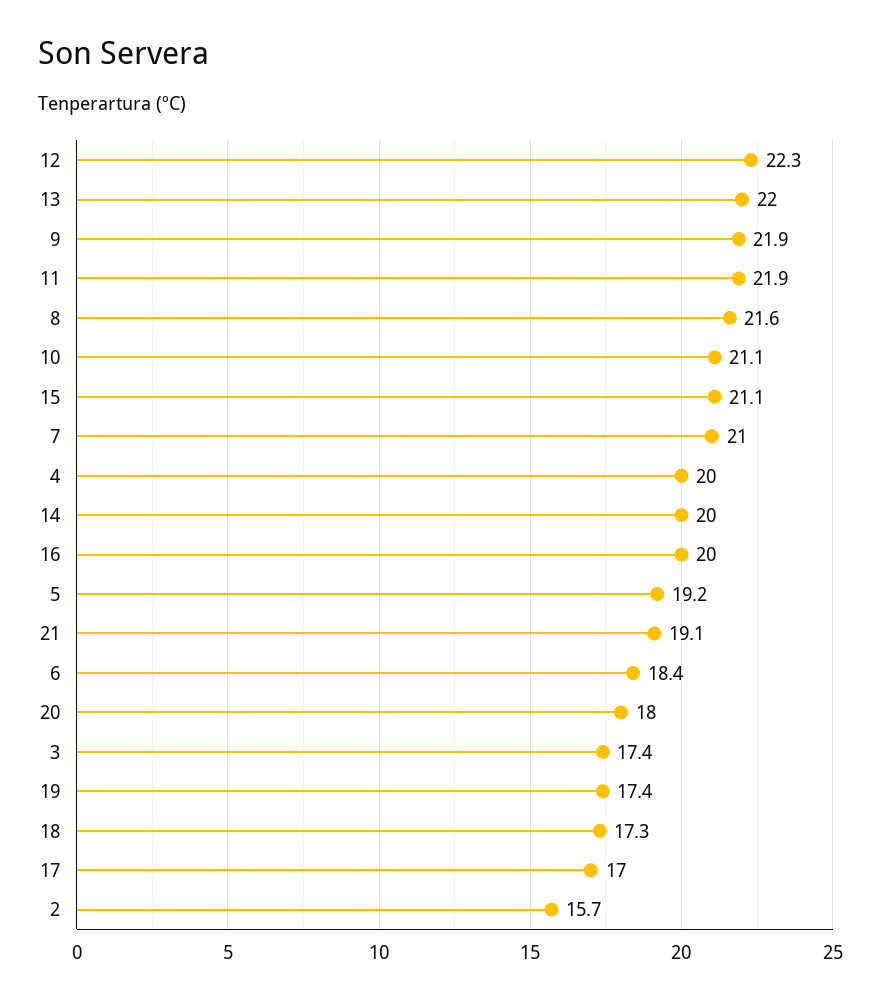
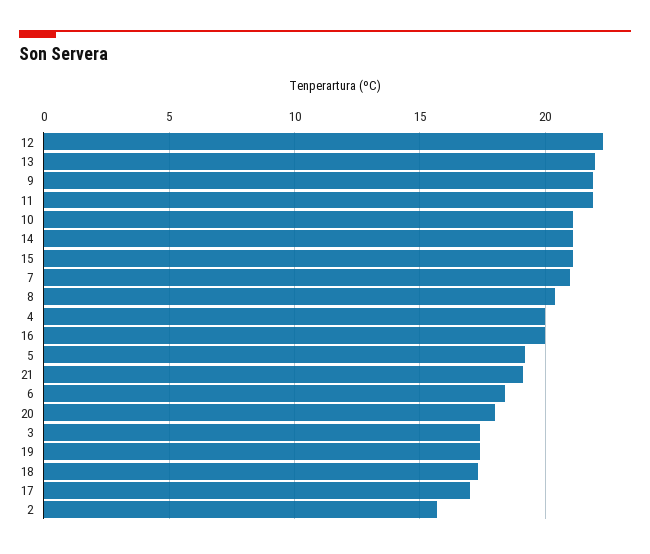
  {
    "12": 22.3,
    "13": 22,
    "9": 21.9,
    "11": 21.9,
-   "8": 21.6,
+   "8": 20.5,
    "10": 21.1,
    "15": 21.1,
    "7": 21,
    "4": 20,
-   "14": 20,
+   "14": 21,
    "16": 20,
    "5": 19.2,
    "21": 19.1,
    "6": 18.4,
    "20": 18,
    "3": 17.4,
    "19": 17.4,
    "18": 17.3,
    "17": 17,
    "2": 15.7
  }

